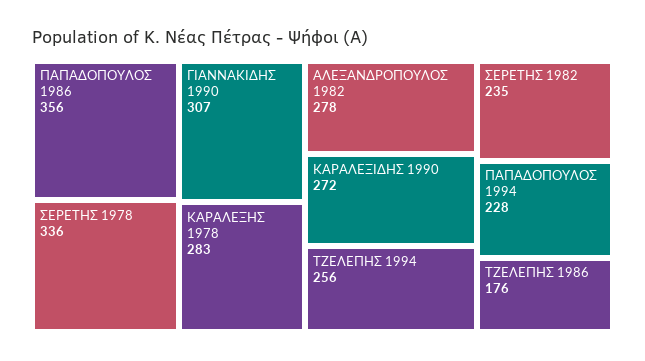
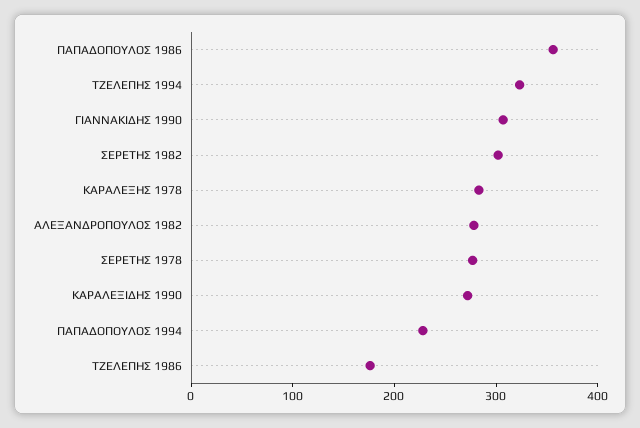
  {
    "ΠΑΠΑΔΟΠΟΥΛΟΣ 1986": 356,
-   "ΣΕΡΕΤΗΣ 1978": 336,
+   "ΣΕΡΕΤΗΣ 1978": 280,
    "ΓΙΑΝΝΑΚΙΔΗΣ 1990": 307,
    "ΚΑΡΑΛΕΞΗΣ 1978": 283,
    "ΑΛΕΞΑΝΔΡΟΠΟΥΛΟΣ 1982": 278,
    "ΚΑΡΑΛΕΞΙΔΗΣ 1990": 272,
-   "ΤΖΕΛΕΠΗΣ 1994": 256,
+   "ΤΖΕΛΕΠΗΣ 1994": 320,
-   "ΣΕΡΕΤΗΣ 1982": 235,
+   "ΣΕΡΕΤΗΣ 1982": 300,
    "ΠΑΠΑΔΟΠΟΥΛΟΣ 1994": 228,
    "ΤΖΕΛΕΠΗΣ 1986": 176
  }

